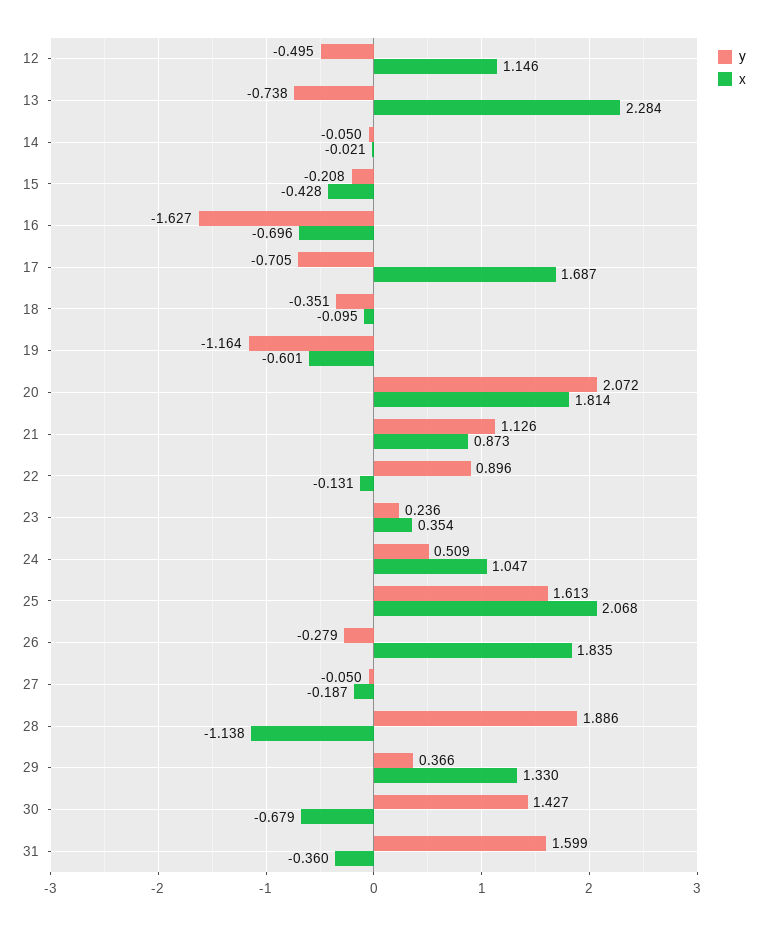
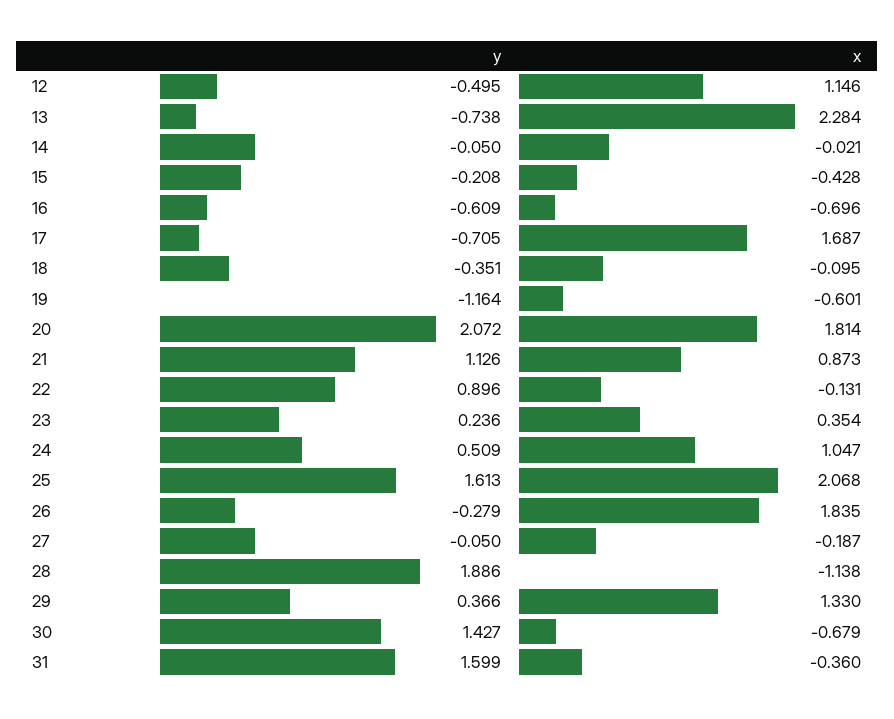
  {
    "y": {
      "12": -0.495,
      "13": -0.738,
      "14": -0.05,
      "15": -0.208,
-     "16": -1.627,
+     "16": -0.609,
      "17": -0.705,
      "18": -0.351,
      "19": -1.164,
      "20": 2.072,
      "21": 1.126,
      "22": 0.896,
      "23": 0.236,
      "24": 0.509,
      "25": 1.613,
      "26": -0.279,
      "27": -0.05,
      "28": 1.886,
      "29": 0.366,
      "30": 1.427,
      "31": 1.599
    },
    "x": {
      "12": 1.146,
      "13": 2.284,
      "14": -0.021,
      "15": -0.428,
      "16": -0.696,
      "17": 1.687,
      "18": -0.095,
      "19": -0.601,
      "20": 1.814,
      "21": 0.873,
      "22": -0.131,
      "23": 0.354,
      "24": 1.047,
      "25": 2.068,
      "26": 1.835,
      "27": -0.187,
      "28": -1.138,
      "29": 1.33,
      "30": -0.679,
      "31": -0.36
    }
  }

